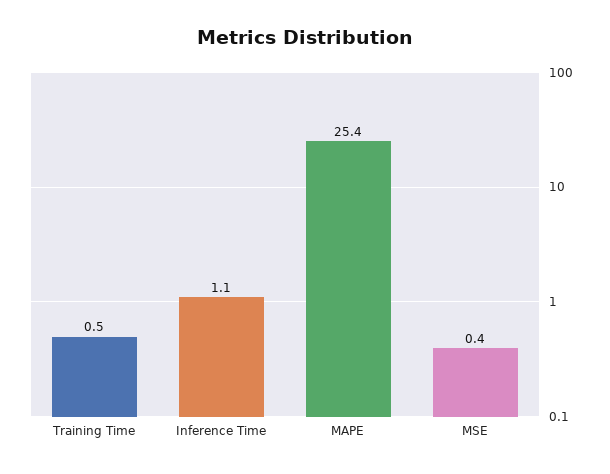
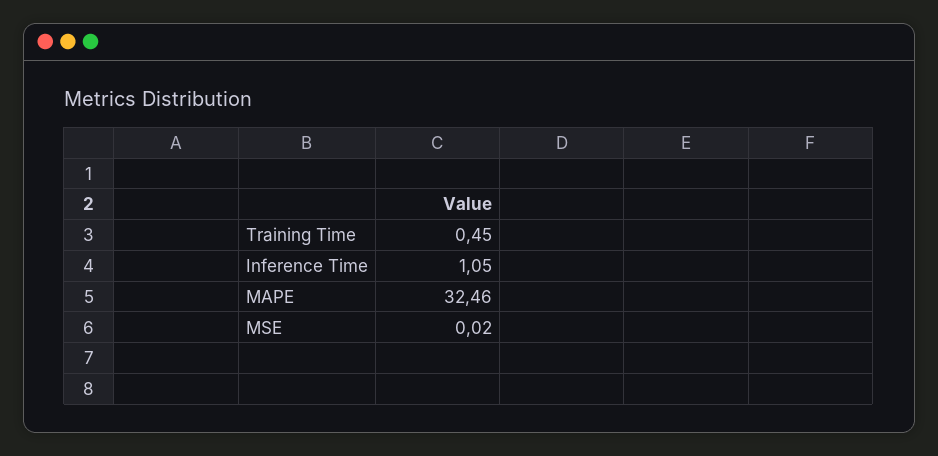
  {
    "Training Time": 0.45,
    "Inference Time": 1.05,
-   "MAPE": 25.4,
+   "MAPE": 32.46,
-   "MSE": 0.4
+   "MSE": 0.02
  }

